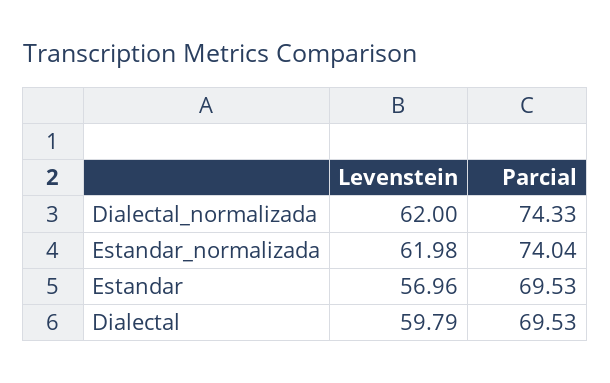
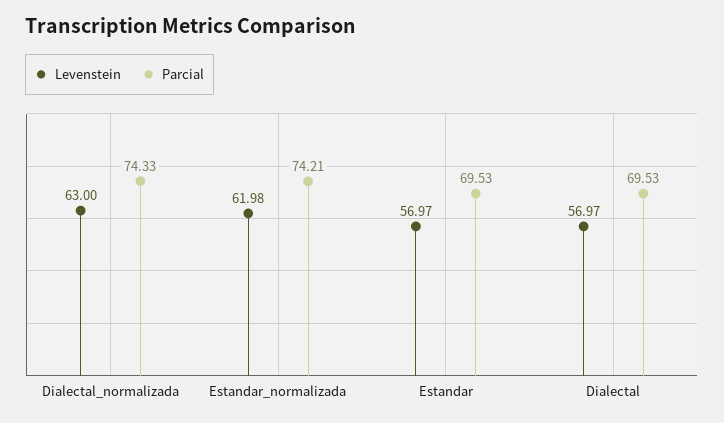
  {
    "Levenstein": {
-     "Dialectal_normalizada": 62,
+     "Dialectal_normalizada": 63,
      "Estandar_normalizada": 61.98,
-     "Estandar": 56.96,
+     "Estandar": 56.97,
-     "Dialectal": 59.79
+     "Dialectal": 56.97
    },
    "Parcial": {
      "Dialectal_normalizada": 74.33,
-     "Estandar_normalizada": 74.04,
+     "Estandar_normalizada": 74.21,
      "Estandar": 69.53,
      "Dialectal": 69.53
    }
  }

